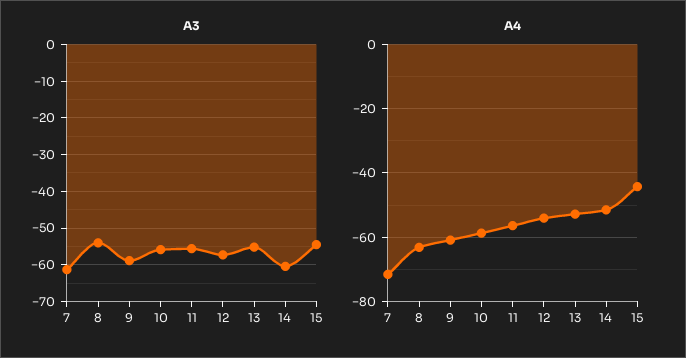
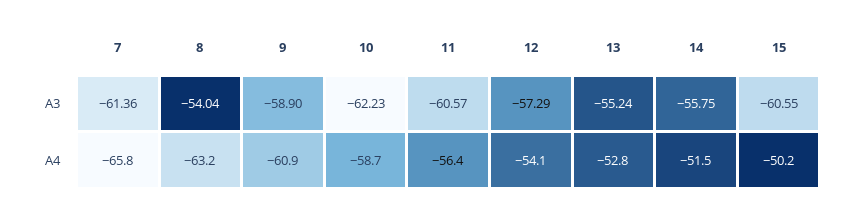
  {
    "A3": {
      "7": -61.36,
      "8": -54.04,
      "9": -58.9,
-     "10": -56,
+     "10": -62.23,
-     "11": -56,
+     "11": -60.57,
      "12": -57.29,
      "13": -55.24,
-     "14": -60,
+     "14": -55.75,
-     "15": -54
+     "15": -60.55
    },
    "A4": {
-     "7": -72,
+     "7": -65.8,
      "8": -63.2,
      "9": -60.9,
      "10": -58.7,
      "11": -56.4,
      "12": -54.1,
      "13": -52.8,
      "14": -51.5,
-     "15": -44
+     "15": -50.2
    }
  }

